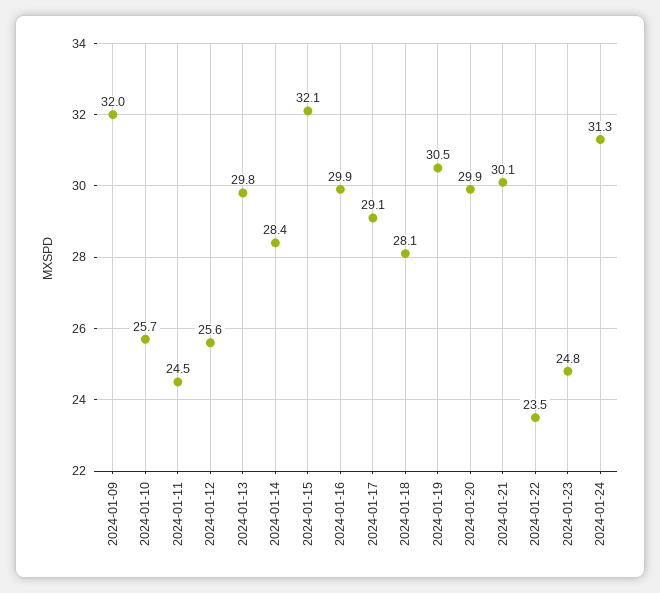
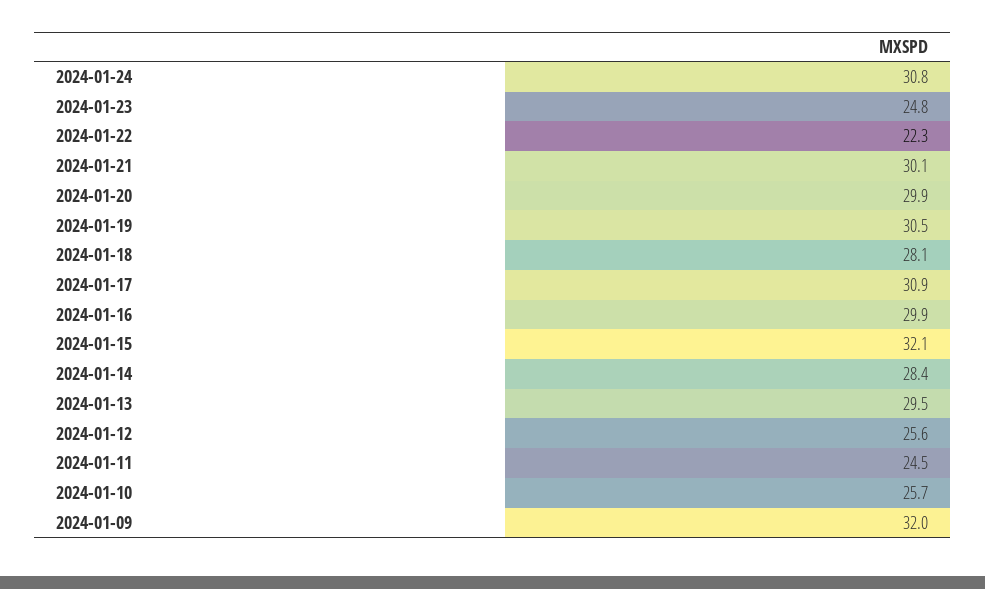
  {
    "2024-01-09": 32,
    "2024-01-10": 25.7,
    "2024-01-11": 24.5,
    "2024-01-12": 25.6,
-   "2024-01-13": 29.8,
+   "2024-01-13": 29.5,
    "2024-01-14": 28.4,
    "2024-01-15": 32.1,
    "2024-01-16": 29.9,
-   "2024-01-17": 29.1,
+   "2024-01-17": 30.9,
    "2024-01-18": 28.1,
    "2024-01-19": 30.5,
    "2024-01-20": 29.9,
    "2024-01-21": 30.1,
-   "2024-01-22": 23.5,
+   "2024-01-22": 22.3,
    "2024-01-23": 24.8,
-   "2024-01-24": 31.3
+   "2024-01-24": 30.8
  }

